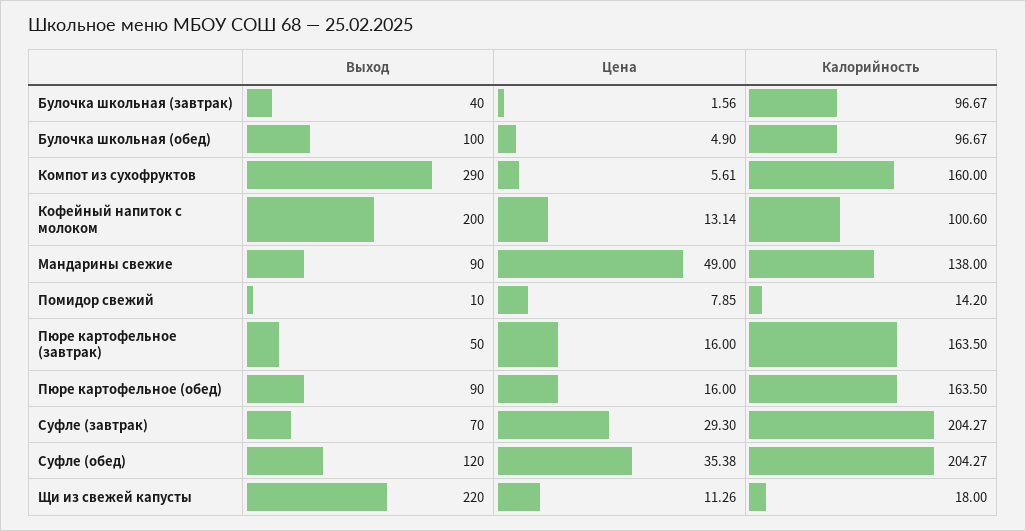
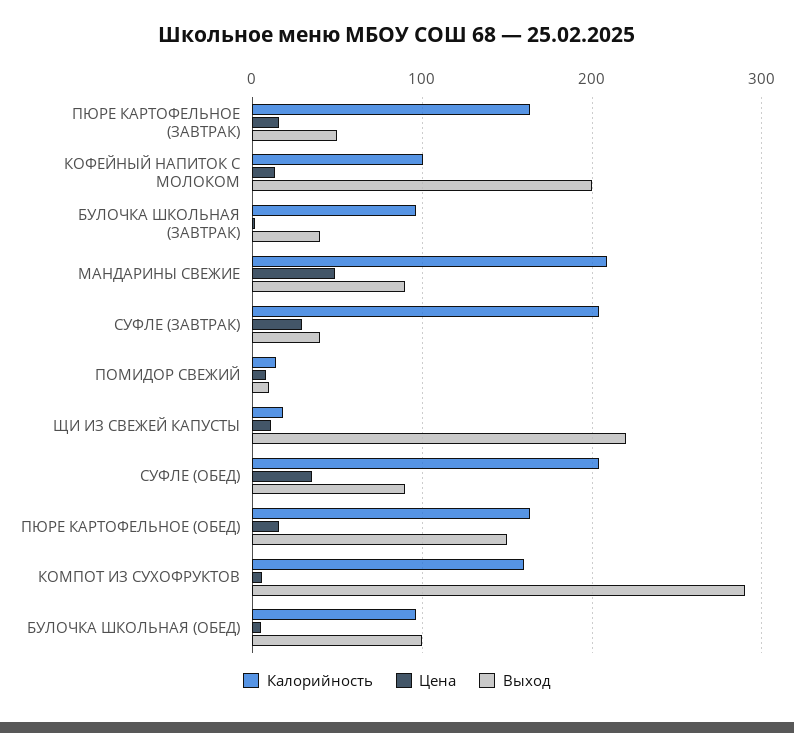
  {
    "Выход": {
      "Булочка школьная (завтрак)": 40,
      "Булочка школьная (обед)": 100,
      "Компот из сухофруктов": 290,
      "Кофейный напиток с молоком": 200,
      "Мандарины свежие": 90,
      "Помидор свежий": 10,
      "Пюре картофельное (завтрак)": 50,
-     "Пюре картофельное (обед)": 90,
+     "Пюре картофельное (обед)": 150,
-     "Суфле (завтрак)": 70,
+     "Суфле (завтрак)": 40,
-     "Суфле (обед)": 120,
+     "Суфле (обед)": 90,
      "Щи из свежей капусты": 220
    },
    "Цена": {
      "Булочка школьная (завтрак)": 1.56,
      "Булочка школьная (обед)": 4.9,
      "Компот из сухофруктов": 5.61,
      "Кофейный напиток с молоком": 13.14,
      "Мандарины свежие": 49,
      "Помидор свежий": 7.85,
      "Пюре картофельное (завтрак)": 16,
      "Пюре картофельное (обед)": 16,
      "Суфле (завтрак)": 29.3,
      "Суфле (обед)": 35.38,
      "Щи из свежей капусты": 11.26
    },
    "Калорийность": {
      "Булочка школьная (завтрак)": 96.67,
      "Булочка школьная (обед)": 96.67,
      "Компот из сухофруктов": 160,
      "Кофейный напиток с молоком": 100.6,
-     "Мандарины свежие": 138,
+     "Мандарины свежие": 210,
      "Помидор свежий": 14.2,
      "Пюре картофельное (завтрак)": 163.5,
      "Пюре картофельное (обед)": 163.5,
      "Суфле (завтрак)": 204.27,
      "Суфле (обед)": 204.27,
      "Щи из свежей капусты": 18
    }
  }

